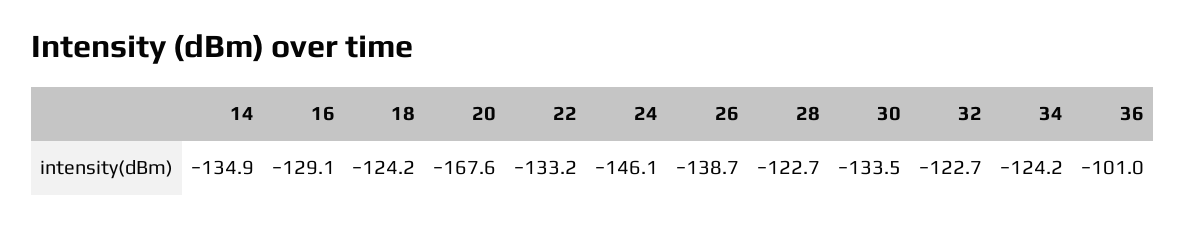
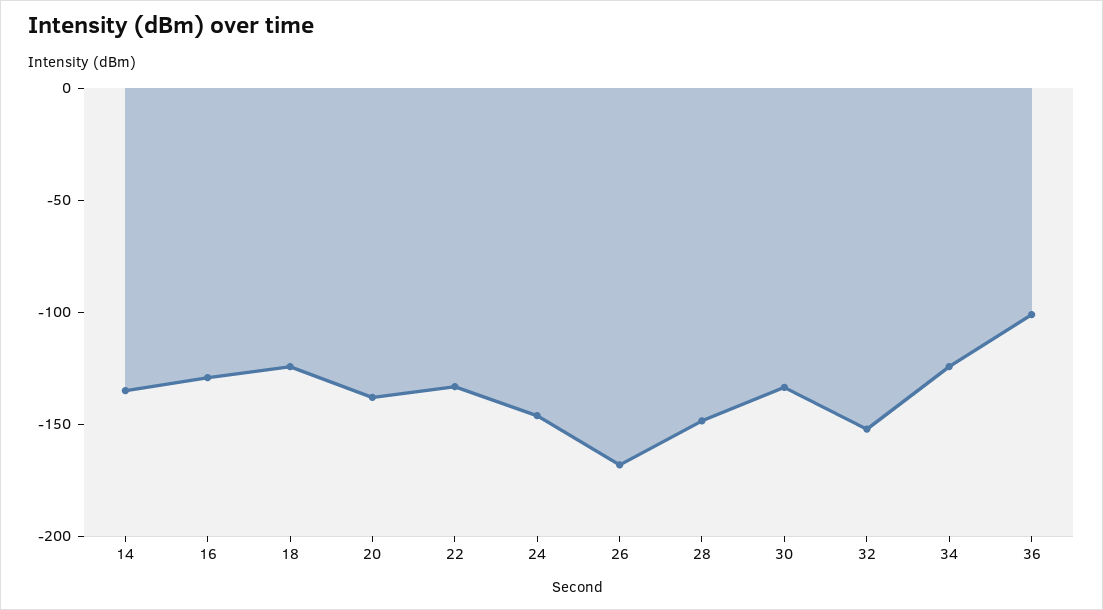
  {
    "14": -134.9,
    "16": -129.1,
    "18": -124.2,
-   "20": -167.6,
+   "20": -140,
    "22": -133.2,
    "24": -146.1,
-   "26": -138.7,
+   "26": -170,
-   "28": -122.7,
+   "28": -150,
    "30": -133.5,
-   "32": -122.7,
+   "32": -150,
    "34": -124.2,
    "36": -101
  }

